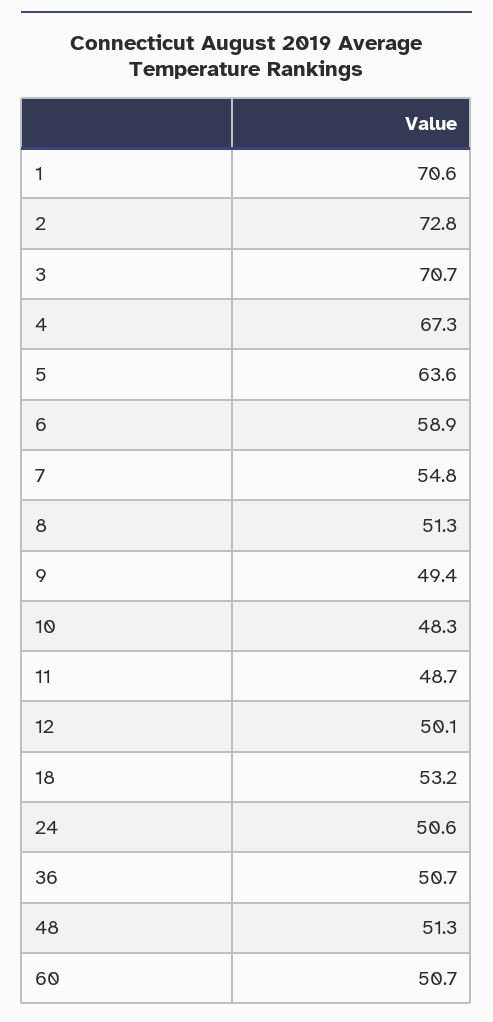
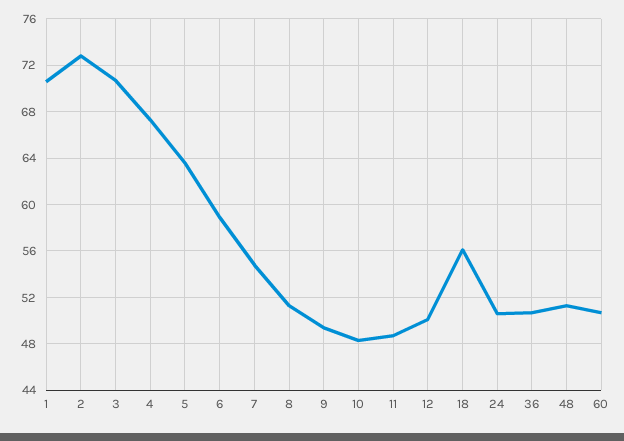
  {
    "1": 70.6,
    "2": 72.8,
    "3": 70.7,
    "4": 67.3,
    "5": 63.6,
    "6": 58.9,
    "7": 54.8,
    "8": 51.3,
    "9": 49.4,
    "10": 48.3,
    "11": 48.7,
    "12": 50.1,
-   "18": 53.2,
+   "18": 56,
    "24": 50.6,
    "36": 50.7,
    "48": 51.3,
    "60": 50.7
  }

